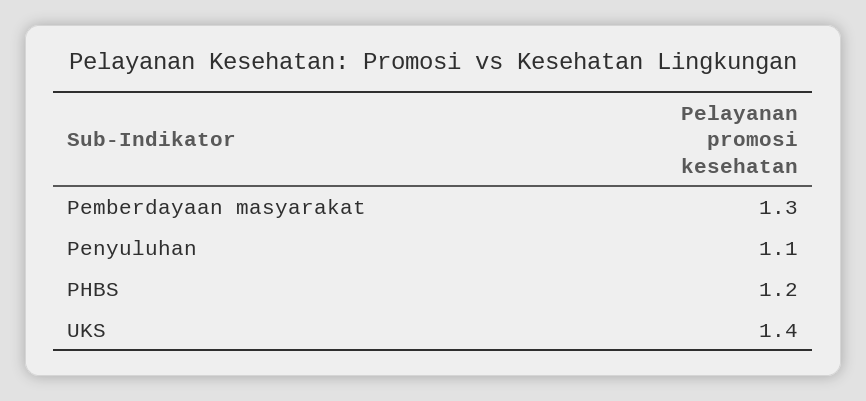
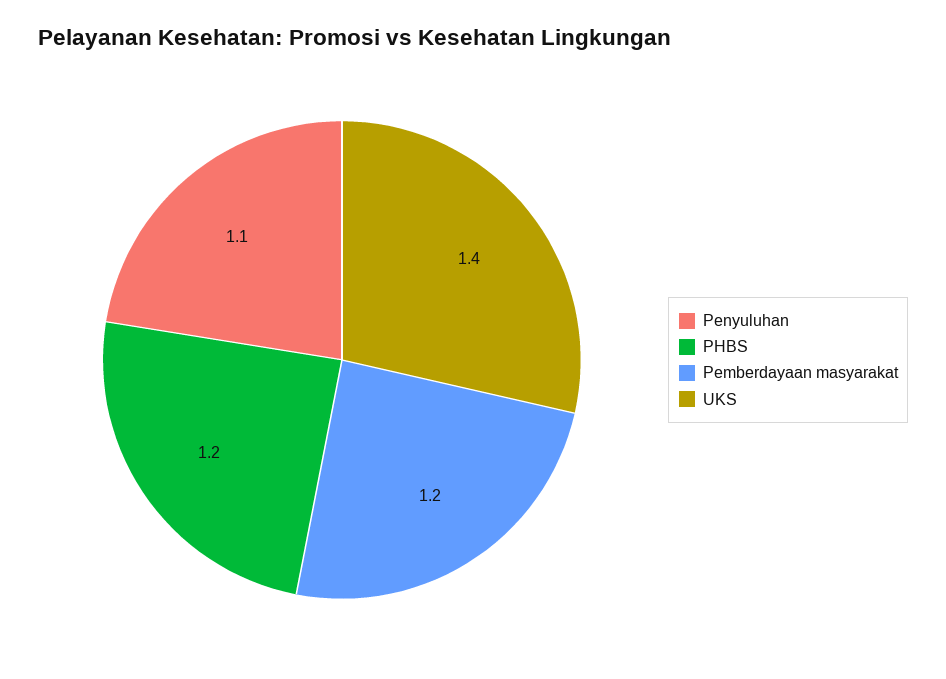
  {
-   "Pemberdayaan masyarakat": 1.3,
+   "Pemberdayaan masyarakat": 1.2,
    "Penyuluhan": 1.1,
    "PHBS": 1.2,
    "UKS": 1.4
  }

